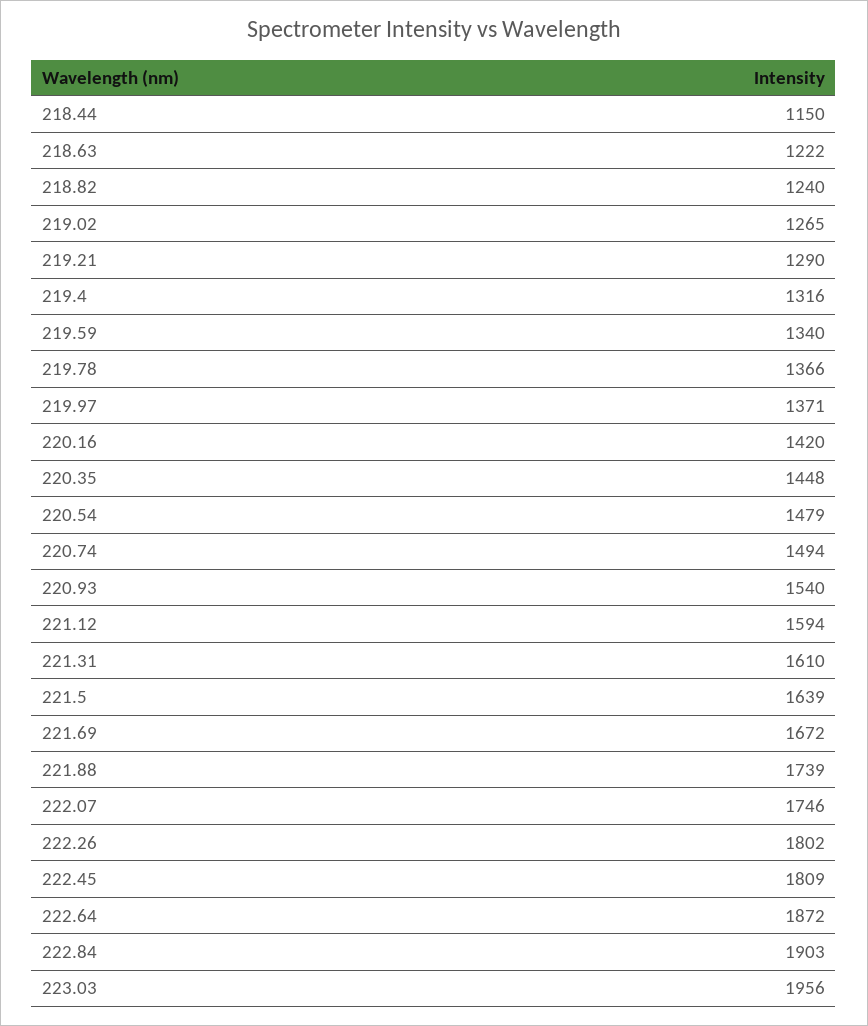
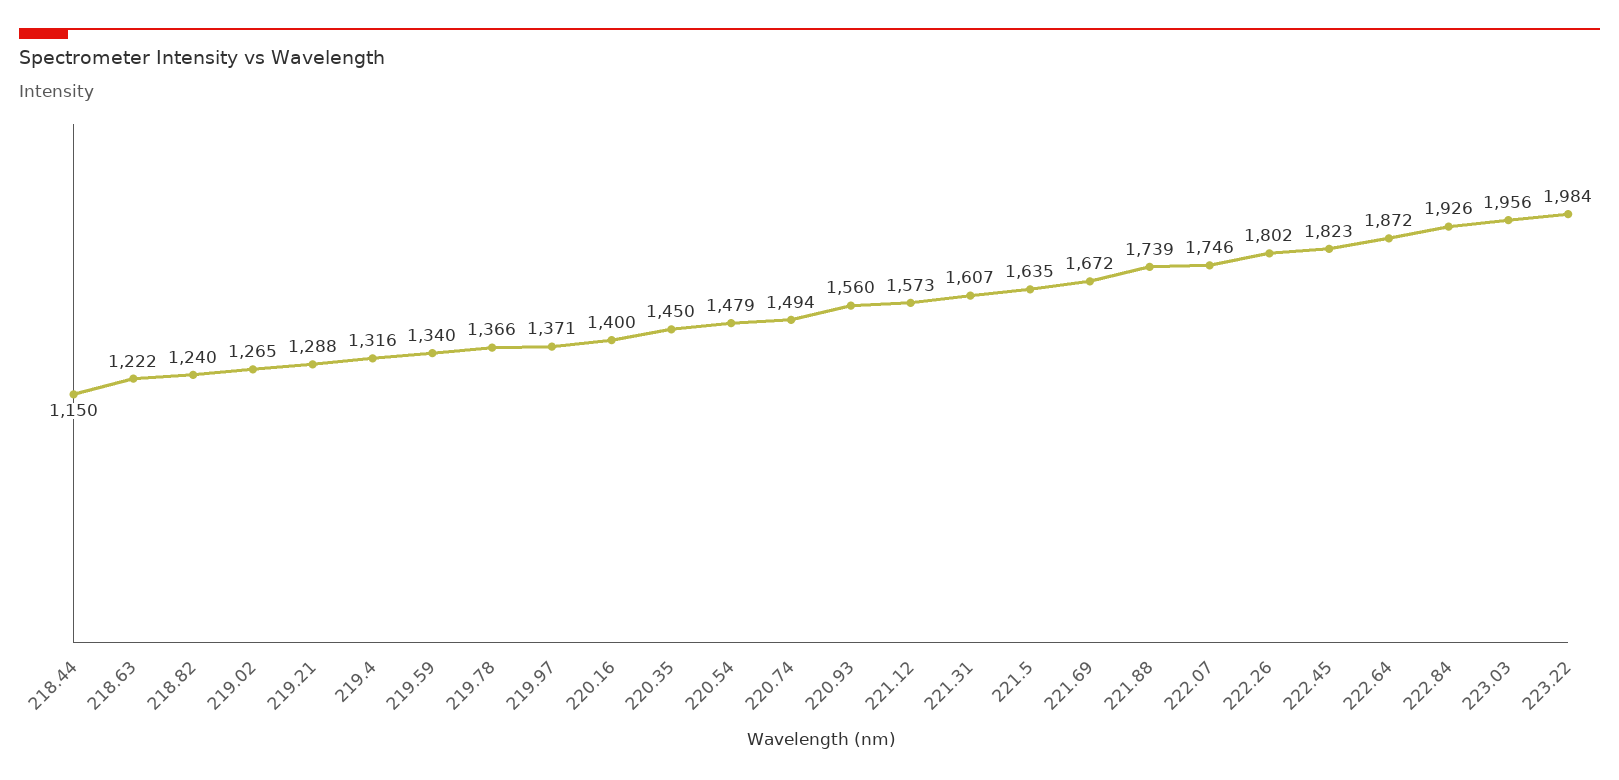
  {
    "218.44": 1150,
    "218.63": 1222,
    "218.82": 1240,
    "219.02": 1265,
-   "219.21": 1290,
+   "219.21": 1288,
    "219.4": 1316,
    "219.59": 1340,
    "219.78": 1366,
    "219.97": 1371,
-   "220.16": 1420,
+   "220.16": 1400,
-   "220.35": 1448,
+   "220.35": 1450,
    "220.54": 1479,
    "220.74": 1494,
-   "220.93": 1540,
+   "220.93": 1560,
-   "221.12": 1594,
+   "221.12": 1573,
-   "221.31": 1610,
+   "221.31": 1607,
-   "221.5": 1639,
+   "221.5": 1635,
    "221.69": 1672,
    "221.88": 1739,
    "222.07": 1746,
    "222.26": 1802,
-   "222.45": 1809,
+   "222.45": 1823,
    "222.64": 1872,
-   "222.84": 1903,
+   "222.84": 1926,
-   "223.03": 1956
+   "223.03": 1956,
+   "223.22": 1984
  }

